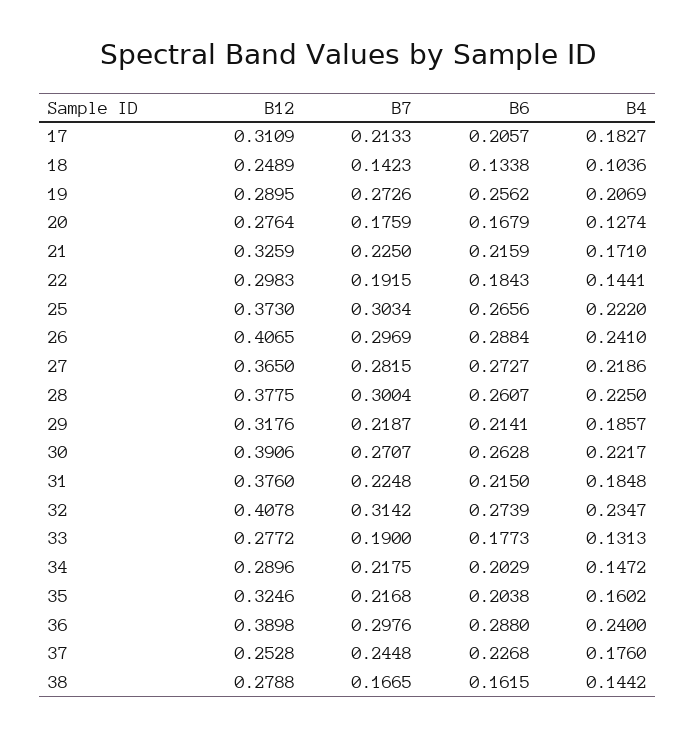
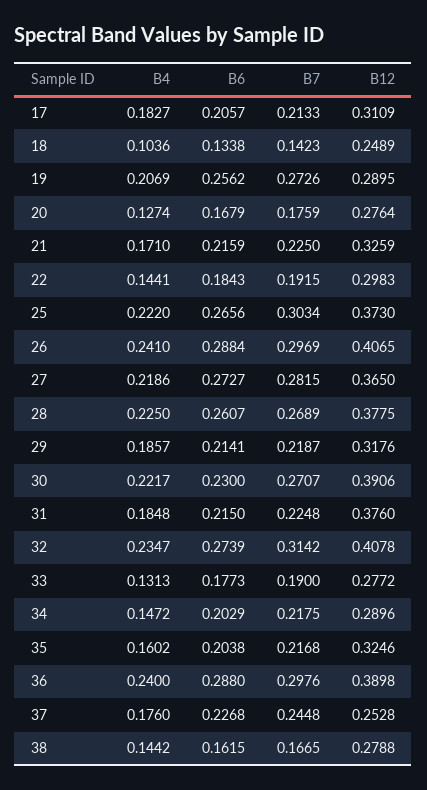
  {
    "B12": {
      "17": 0.3109,
      "18": 0.2489,
      "19": 0.2895,
      "20": 0.2764,
      "21": 0.3259,
      "22": 0.2983,
      "25": 0.373,
      "26": 0.4065,
      "27": 0.365,
      "28": 0.3775,
      "29": 0.3176,
      "30": 0.3906,
      "31": 0.376,
      "32": 0.4078,
      "33": 0.2772,
      "34": 0.2896,
      "35": 0.3246,
      "36": 0.3898,
      "37": 0.2528,
      "38": 0.2788
    },
    "B7": {
      "17": 0.2133,
      "18": 0.1423,
      "19": 0.2726,
      "20": 0.1759,
      "21": 0.225,
      "22": 0.1915,
      "25": 0.3034,
      "26": 0.2969,
      "27": 0.2815,
-     "28": 0.3004,
+     "28": 0.2689,
      "29": 0.2187,
      "30": 0.2707,
      "31": 0.2248,
      "32": 0.3142,
      "33": 0.19,
      "34": 0.2175,
      "35": 0.2168,
      "36": 0.2976,
      "37": 0.2448,
      "38": 0.1665
    },
    "B6": {
      "17": 0.2057,
      "18": 0.1338,
      "19": 0.2562,
      "20": 0.1679,
      "21": 0.2159,
      "22": 0.1843,
      "25": 0.2656,
      "26": 0.2884,
      "27": 0.2727,
      "28": 0.2607,
      "29": 0.2141,
-     "30": 0.2628,
+     "30": 0.23,
      "31": 0.215,
      "32": 0.2739,
      "33": 0.1773,
      "34": 0.2029,
      "35": 0.2038,
      "36": 0.288,
      "37": 0.2268,
      "38": 0.1615
    },
    "B4": {
      "17": 0.1827,
      "18": 0.1036,
      "19": 0.2069,
      "20": 0.1274,
      "21": 0.171,
      "22": 0.1441,
      "25": 0.222,
      "26": 0.241,
      "27": 0.2186,
      "28": 0.225,
      "29": 0.1857,
      "30": 0.2217,
      "31": 0.1848,
      "32": 0.2347,
      "33": 0.1313,
      "34": 0.1472,
      "35": 0.1602,
      "36": 0.24,
      "37": 0.176,
      "38": 0.1442
    }
  }

